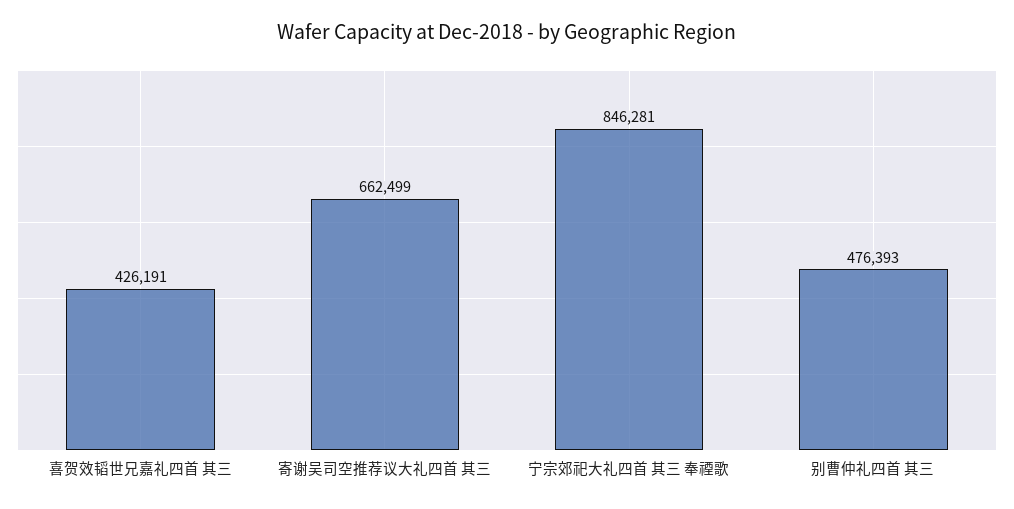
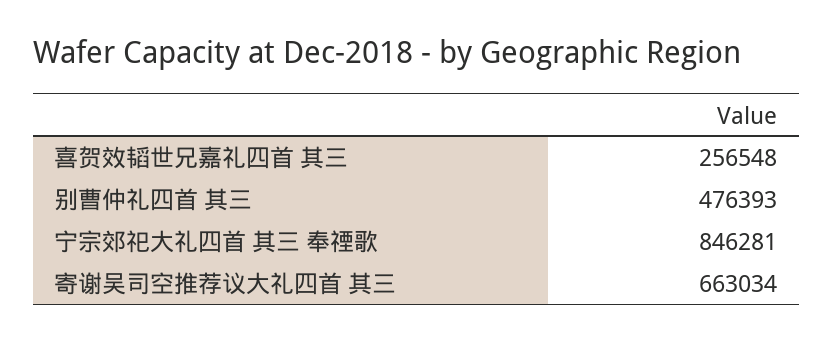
  {
-   "喜贺效韬世兄嘉礼四首 其三": 426191,
+   "喜贺效韬世兄嘉礼四首 其三": 256548,
-   "寄谢吴司空推荐议大礼四首 其三": 662499,
+   "寄谢吴司空推荐议大礼四首 其三": 663034,
    "宁宗郊祀大礼四首 其三 奉禋歌": 846281,
    "别曹仲礼四首 其三": 476393
  }

